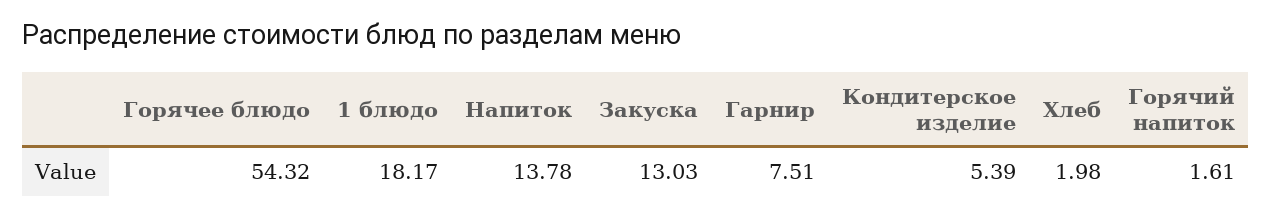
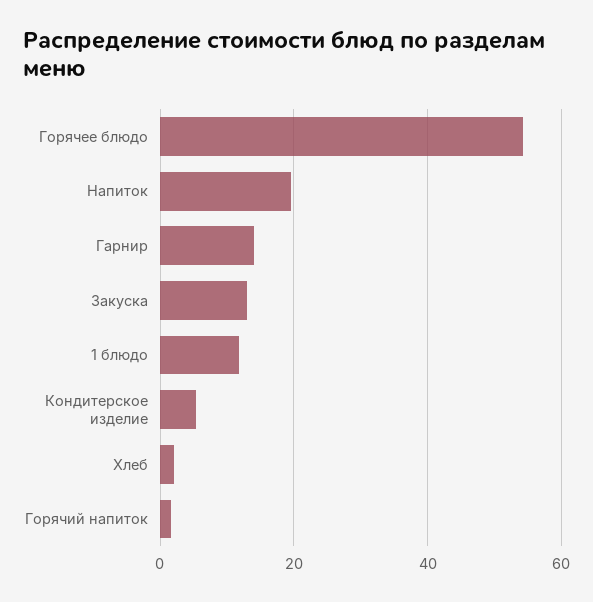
  {
    "Горячее блюдо": 54.32,
-   "1 блюдо": 18.17,
+   "1 блюдо": 12,
-   "Напиток": 13.78,
+   "Напиток": 20,
    "Закуска": 13.03,
-   "Гарнир": 7.51,
+   "Гарнир": 14,
    "Кондитерское изделие": 5.39,
    "Хлеб": 1.98,
    "Горячий напиток": 1.61
  }

